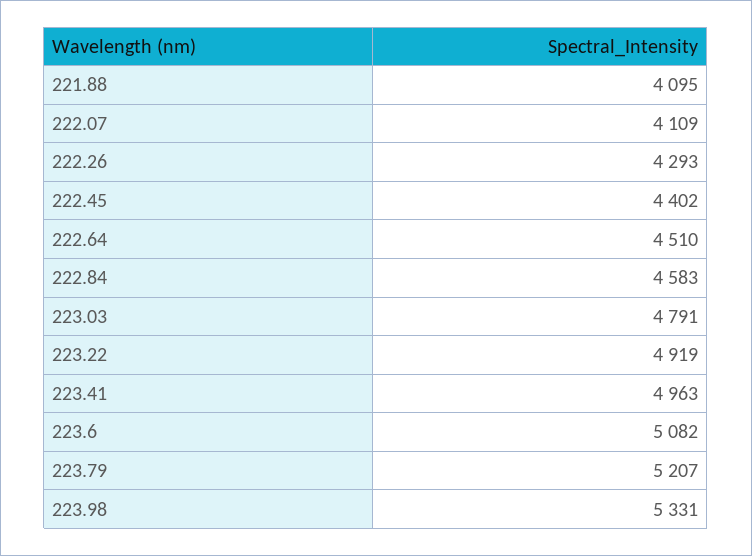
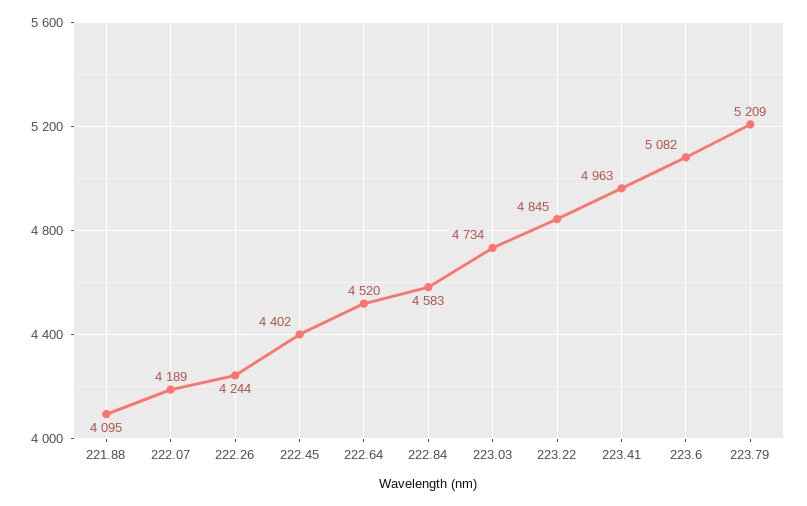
  {
    "221.88": 4095,
-   "222.07": 4109,
+   "222.07": 4189,
-   "222.26": 4293,
+   "222.26": 4244,
    "222.45": 4402,
-   "222.64": 4510,
+   "222.64": 4520,
    "222.84": 4583,
-   "223.03": 4791,
+   "223.03": 4734,
-   "223.22": 4919,
+   "223.22": 4845,
    "223.41": 4963,
    "223.6": 5082,
-   "223.79": 5207,
+   "223.79": 5209
-   "223.98": 5331
  }

